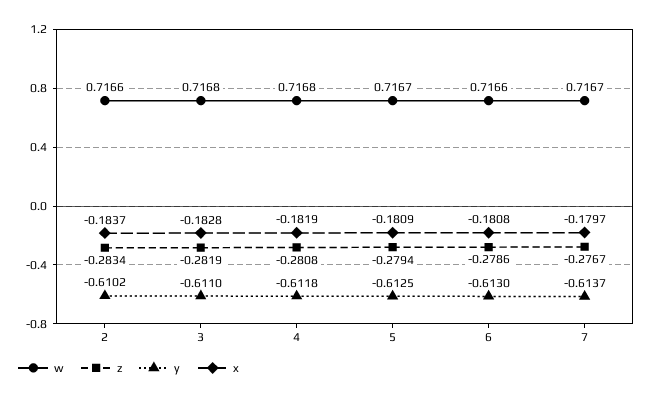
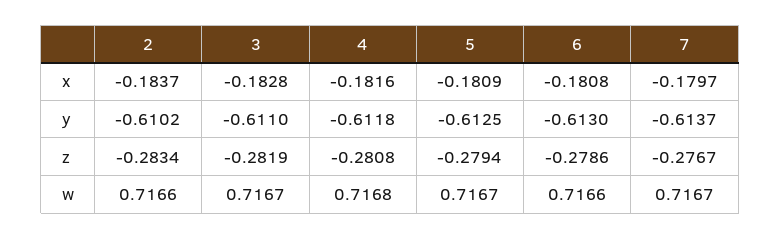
  {
    "w": {
      "2": 0.7166,
-     "3": 0.7168,
+     "3": 0.7167,
      "4": 0.7168,
      "5": 0.7167,
      "6": 0.7166,
      "7": 0.7167
    },
    "z": {
      "2": -0.2834,
      "3": -0.2819,
      "4": -0.2808,
      "5": -0.2794,
      "6": -0.2786,
      "7": -0.2767
    },
    "y": {
      "2": -0.6102,
      "3": -0.611,
      "4": -0.6118,
      "5": -0.6125,
      "6": -0.613,
      "7": -0.6137
    },
    "x": {
      "2": -0.1837,
      "3": -0.1828,
-     "4": -0.1819,
+     "4": -0.1816,
      "5": -0.1809,
      "6": -0.1808,
      "7": -0.1797
    }
  }

